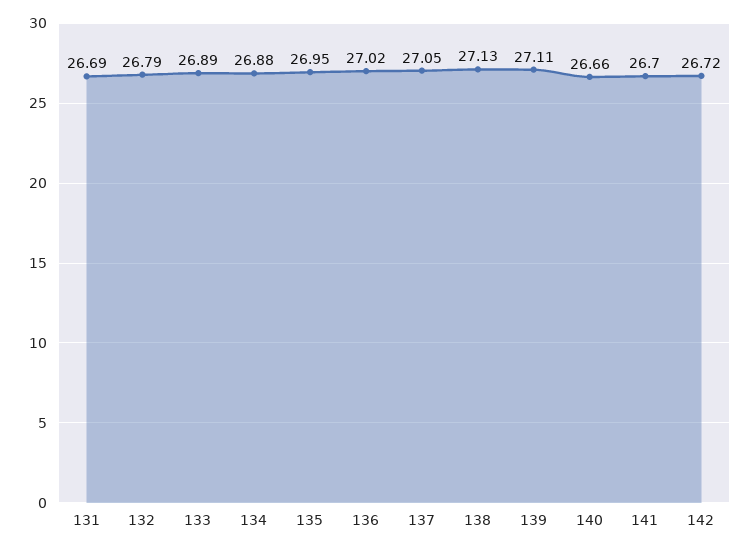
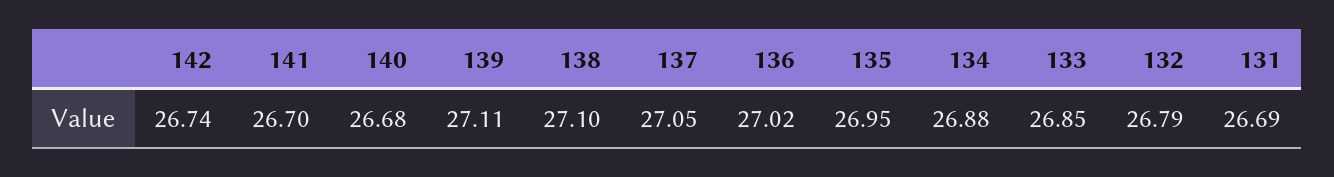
  {
    "131": 26.69,
    "132": 26.79,
-   "133": 26.89,
+   "133": 26.85,
    "134": 26.88,
    "135": 26.95,
    "136": 27.02,
    "137": 27.05,
-   "138": 27.13,
+   "138": 27.1,
    "139": 27.11,
-   "140": 26.66,
+   "140": 26.68,
    "141": 26.7,
-   "142": 26.72
+   "142": 26.74
  }

